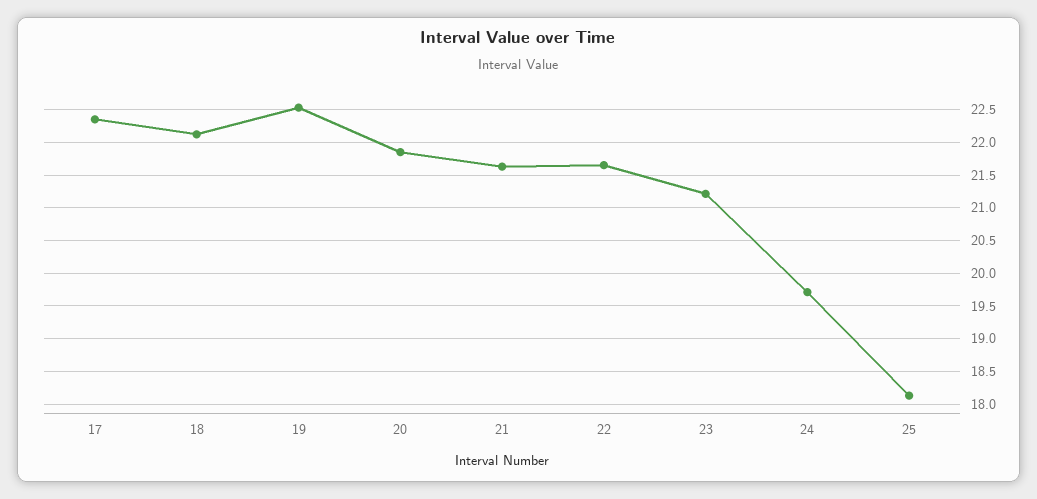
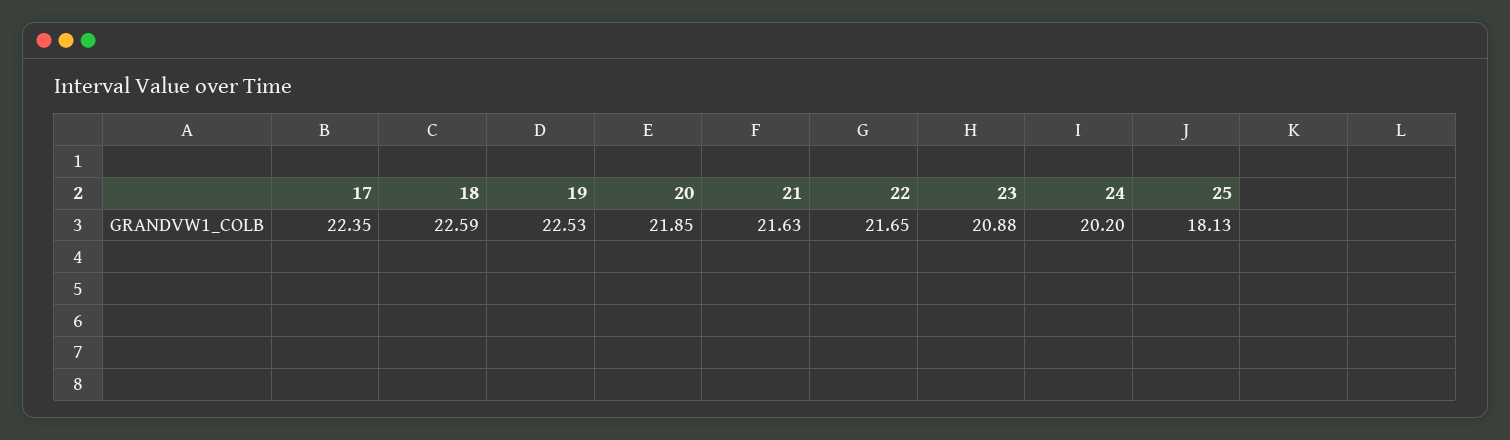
  {
    "17": 22.35,
-   "18": 22.1,
+   "18": 22.59,
    "19": 22.53,
    "20": 21.85,
    "21": 21.63,
    "22": 21.65,
-   "23": 21.2,
+   "23": 20.88,
-   "24": 19.7,
+   "24": 20.2,
    "25": 18.13
  }

